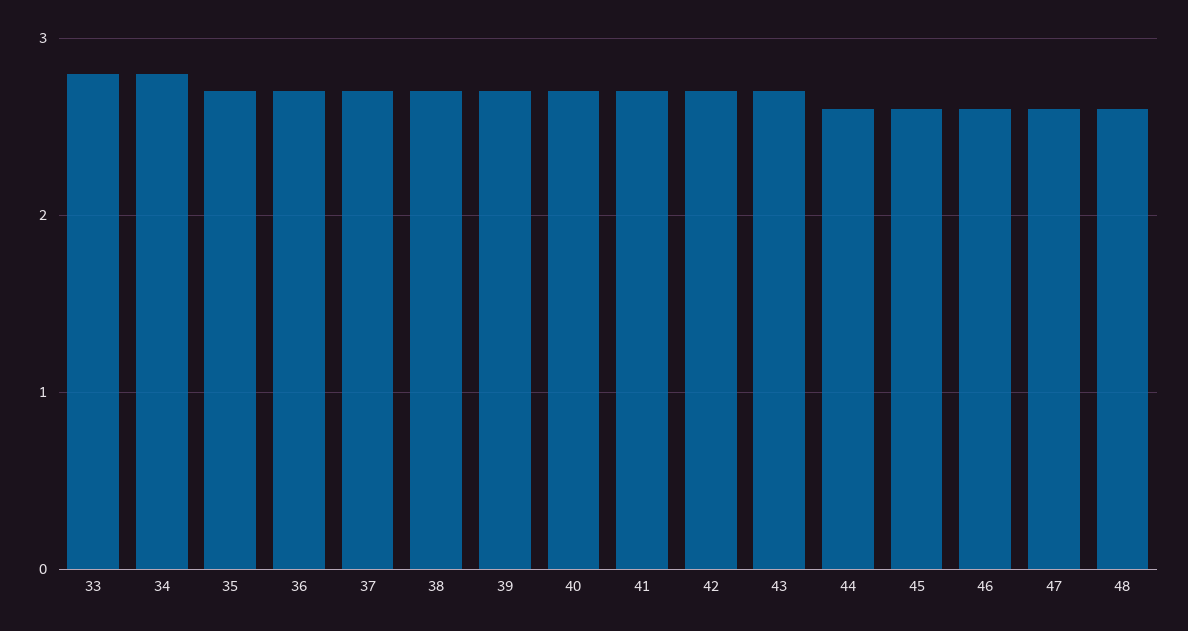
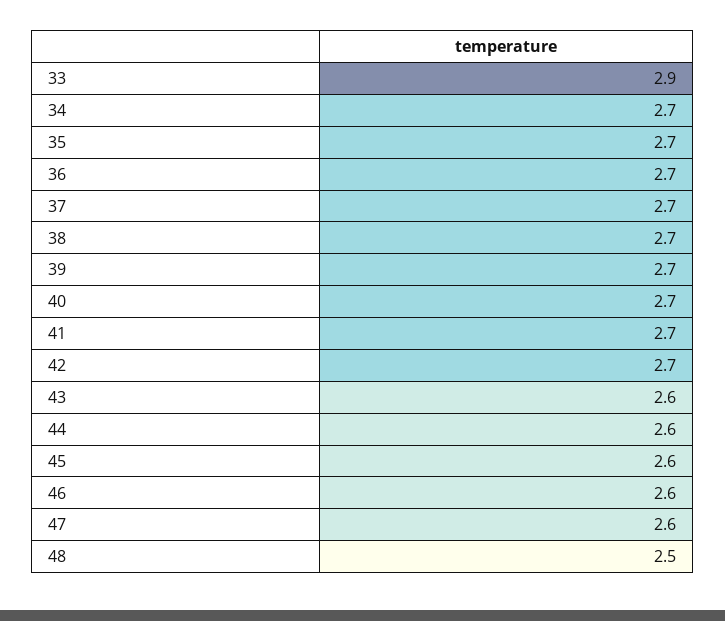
  {
-   "33": 2.8,
+   "33": 2.9,
-   "34": 2.8,
+   "34": 2.7,
    "35": 2.7,
    "36": 2.7,
    "37": 2.7,
    "38": 2.7,
    "39": 2.7,
    "40": 2.7,
    "41": 2.7,
    "42": 2.7,
-   "43": 2.7,
+   "43": 2.6,
    "44": 2.6,
    "45": 2.6,
    "46": 2.6,
    "47": 2.6,
-   "48": 2.6
+   "48": 2.5
  }

